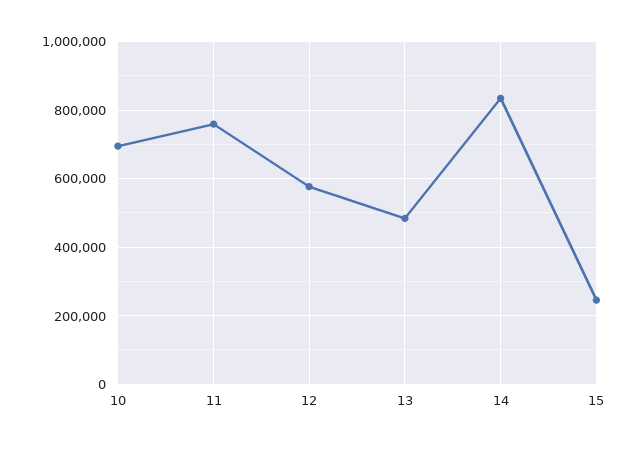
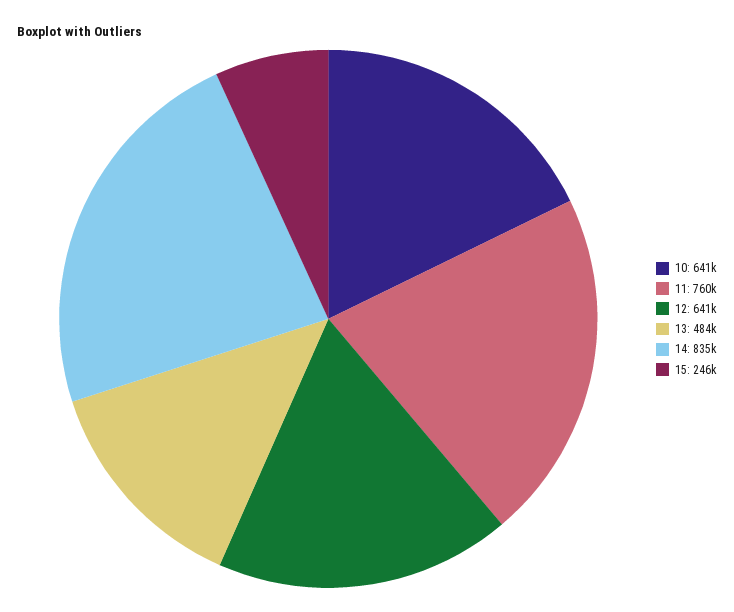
  {
-   "10": 700000,
+   "10": 641000,
    "11": 760000,
-   "12": 580000,
+   "12": 641000,
    "13": 484000,
    "14": 835000,
    "15": 246000
  }

